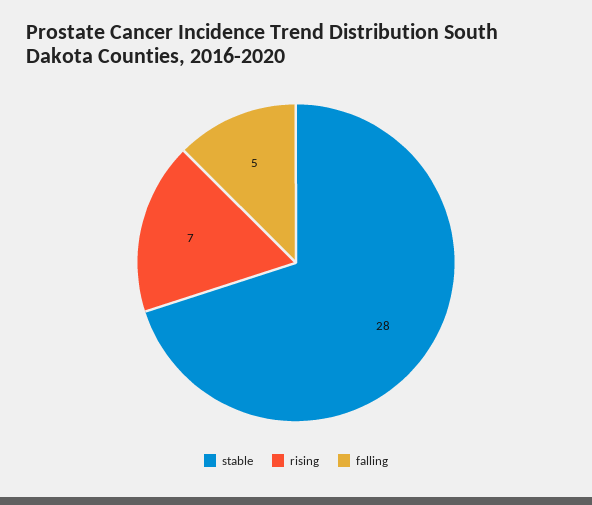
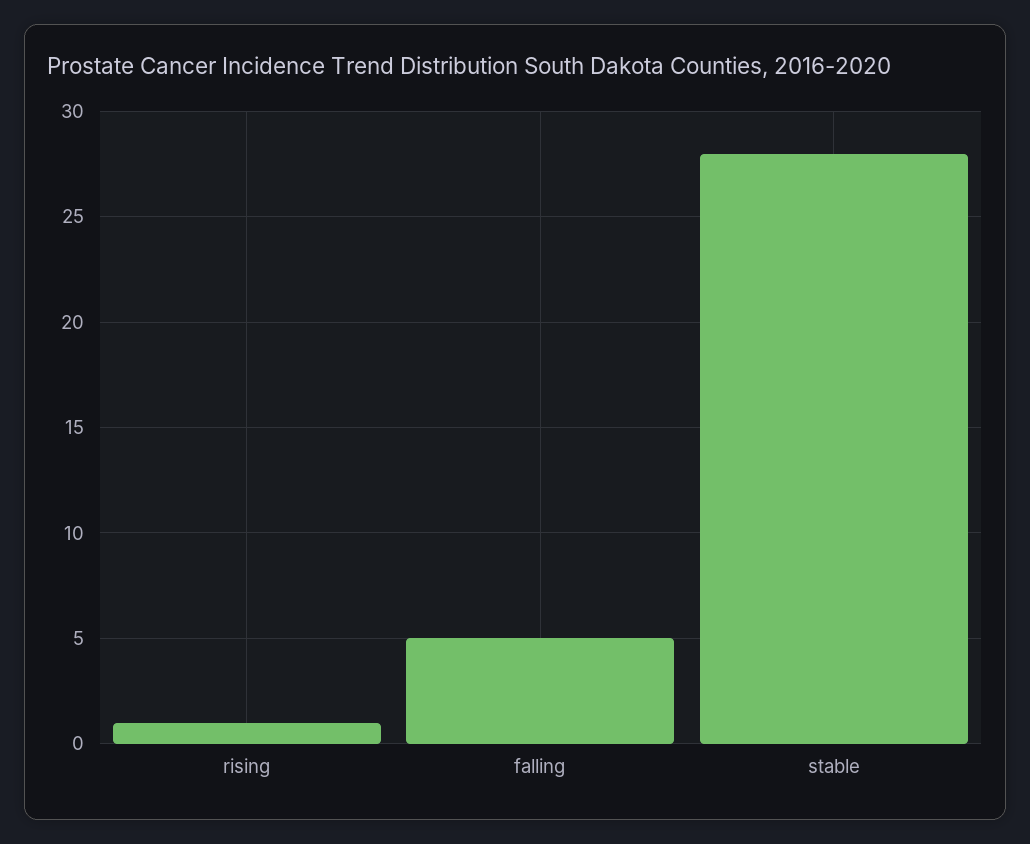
  {
    "stable": 28,
-   "rising": 7,
+   "rising": 1,
    "falling": 5
  }

